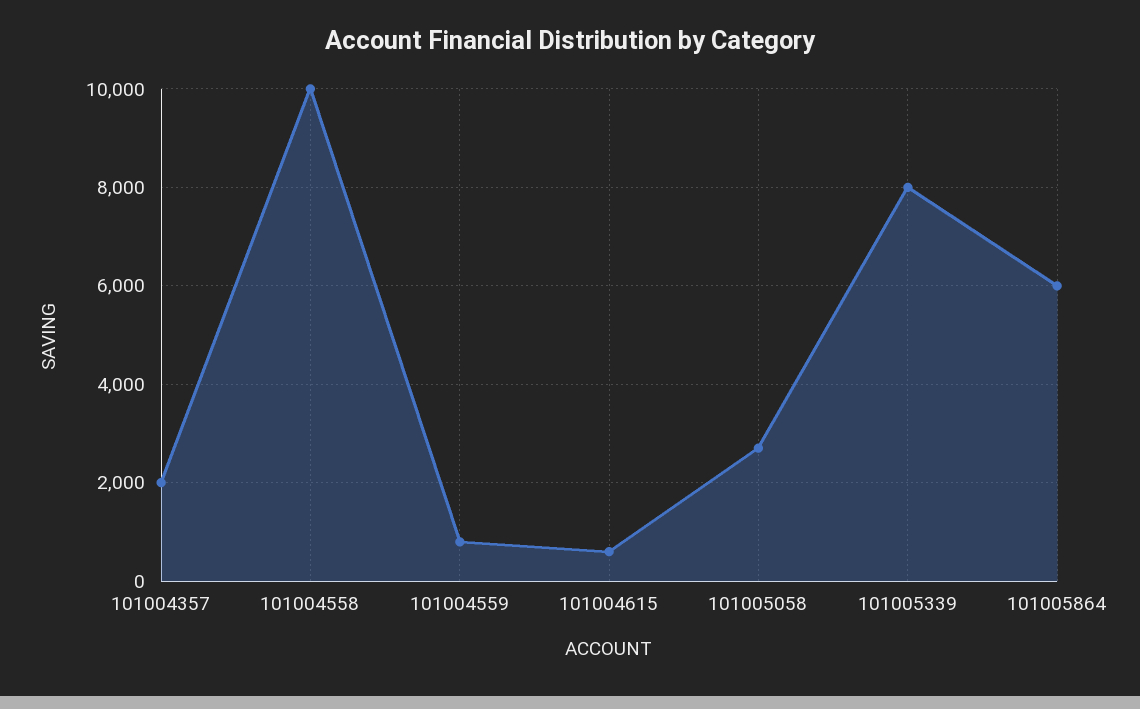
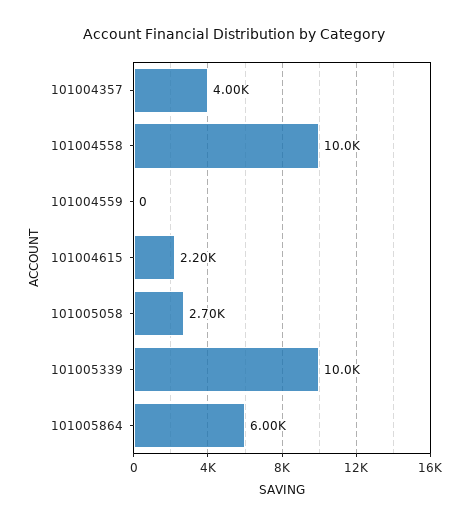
  {
-   "101004357": 2000,
+   "101004357": 4000,
    "101004558": 10000,
-   "101004559": 800,
+   "101004559": 0,
-   "101004615": 600,
+   "101004615": 2200,
    "101005058": 2700,
-   "101005339": 8000,
+   "101005339": 10000,
    "101005864": 6000
  }

